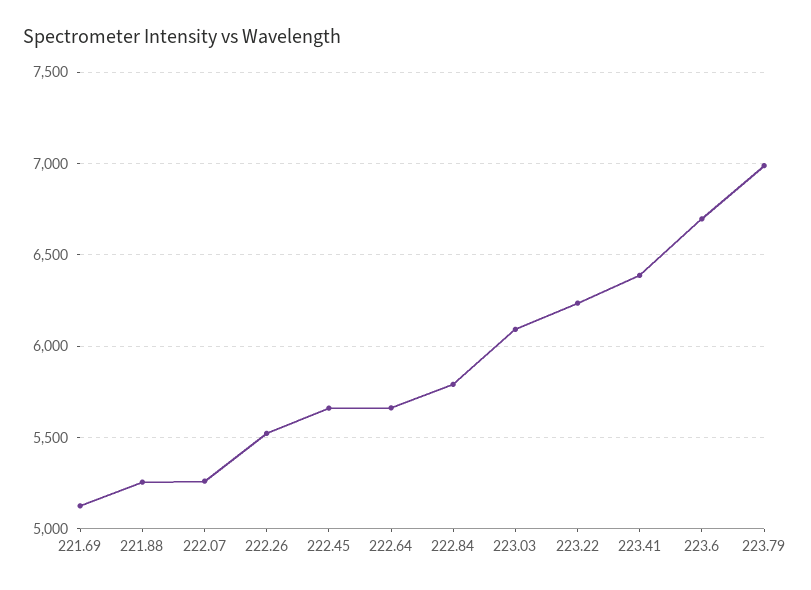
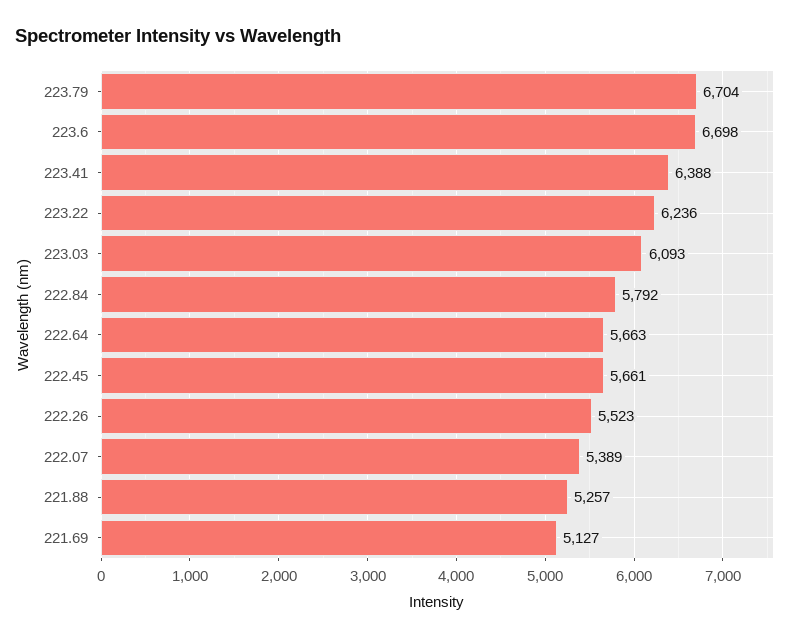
  {
    "221.69": 5127,
    "221.88": 5257,
-   "222.07": 5250,
+   "222.07": 5389,
    "222.26": 5523,
    "222.45": 5661,
    "222.64": 5663,
    "222.84": 5792,
    "223.03": 6093,
    "223.22": 6236,
    "223.41": 6388,
    "223.6": 6698,
-   "223.79": 7000
+   "223.79": 6704
  }

